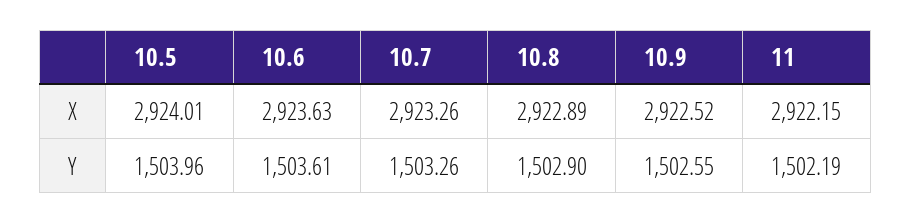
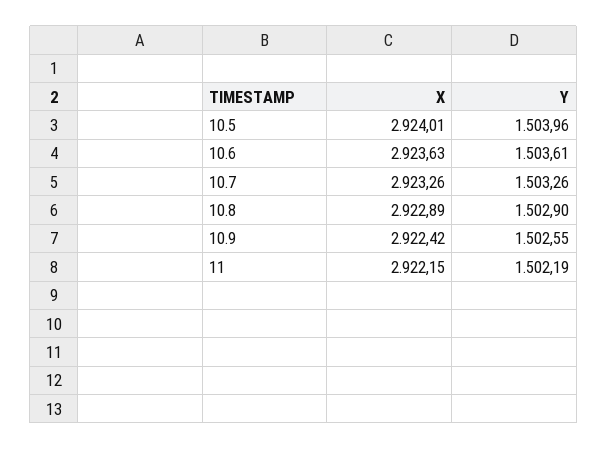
  {
    "10.5": {
      "X": 2924.01,
      "Y": 1503.96
    },
    "10.6": {
      "X": 2923.63,
      "Y": 1503.61
    },
    "10.7": {
      "X": 2923.26,
      "Y": 1503.26
    },
    "10.8": {
      "X": 2922.89,
      "Y": 1502.9
    },
    "10.9": {
-     "X": 2922.52,
+     "X": 2922.42,
      "Y": 1502.55
    },
    "11": {
      "X": 2922.15,
      "Y": 1502.19
    }
  }

